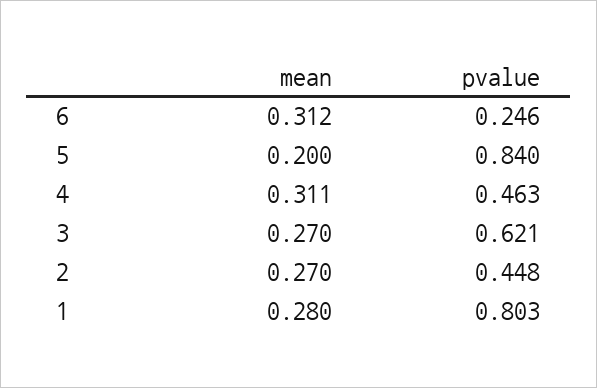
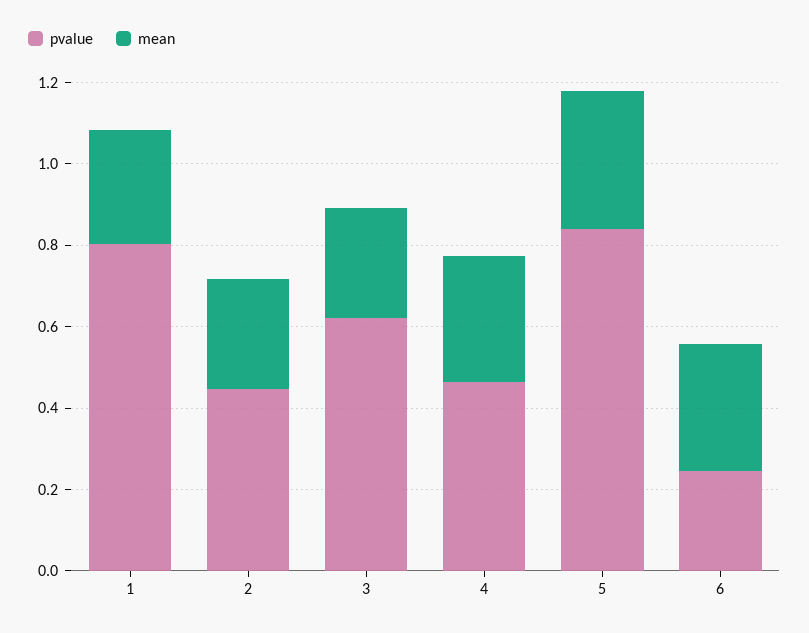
  {
    "mean": {
      "6": 0.312,
-     "5": 0.2,
+     "5": 0.35,
      "4": 0.311,
      "3": 0.27,
      "2": 0.27,
      "1": 0.28
    },
    "pvalue": {
      "6": 0.246,
      "5": 0.84,
      "4": 0.463,
      "3": 0.621,
      "2": 0.448,
      "1": 0.803
    }
  }

